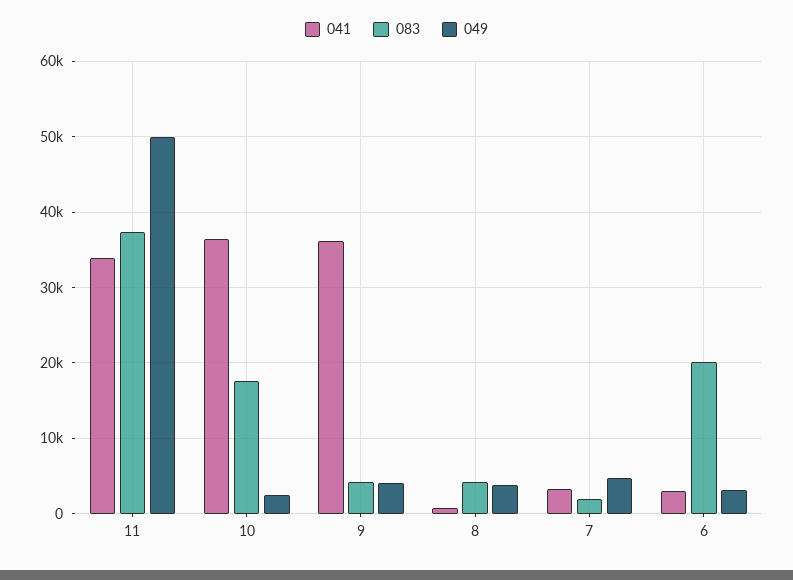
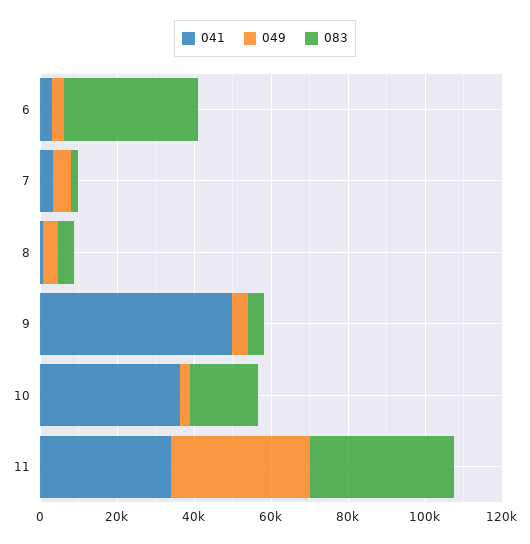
  {
    "041": {
      "11": 34000,
      "10": 36000,
-     "9": 36000,
+     "9": 50000,
      "8": 1000,
      "7": 3000,
      "6": 3000
    },
    "083": {
      "11": 37000,
      "10": 18000,
      "9": 4000,
      "8": 4000,
      "7": 2000,
-     "6": 20000
+     "6": 35000
    },
    "049": {
-     "11": 50000,
+     "11": 35000,
      "10": 2000,
      "9": 4000,
      "8": 4000,
      "7": 5000,
      "6": 3000
    }
  }

